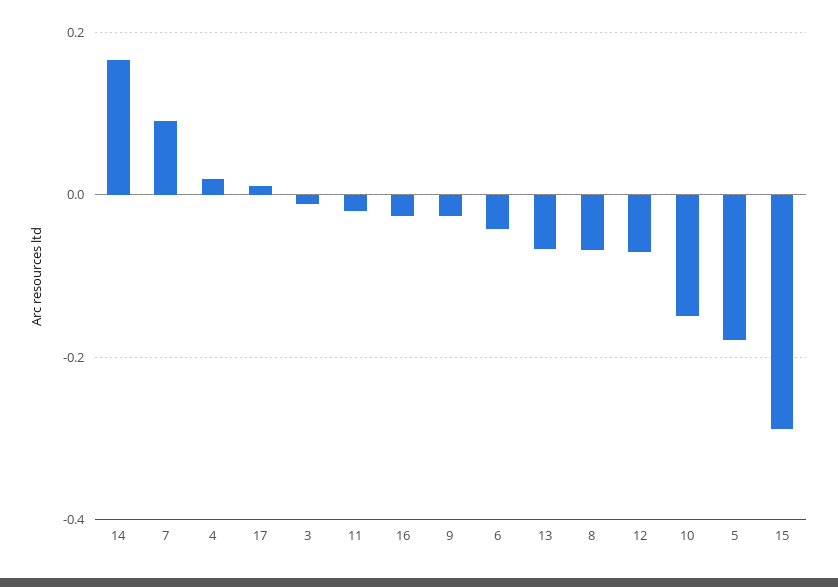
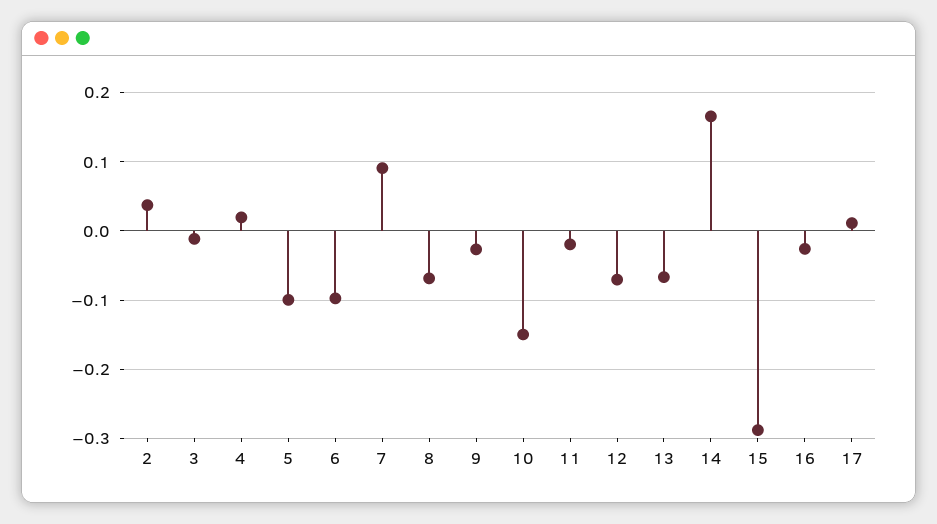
  {
    "14": 0.17,
    "7": 0.09,
    "4": 0.02,
    "17": 0.01,
    "3": -0.01,
    "11": -0.02,
    "16": -0.03,
    "9": -0.03,
-   "6": -0.04,
+   "6": -0.1,
    "13": -0.07,
    "8": -0.07,
    "12": -0.07,
    "10": -0.15,
-   "5": -0.18,
+   "5": -0.1,
-   "15": -0.29
+   "15": -0.29,
+   "2": 0.04
  }

